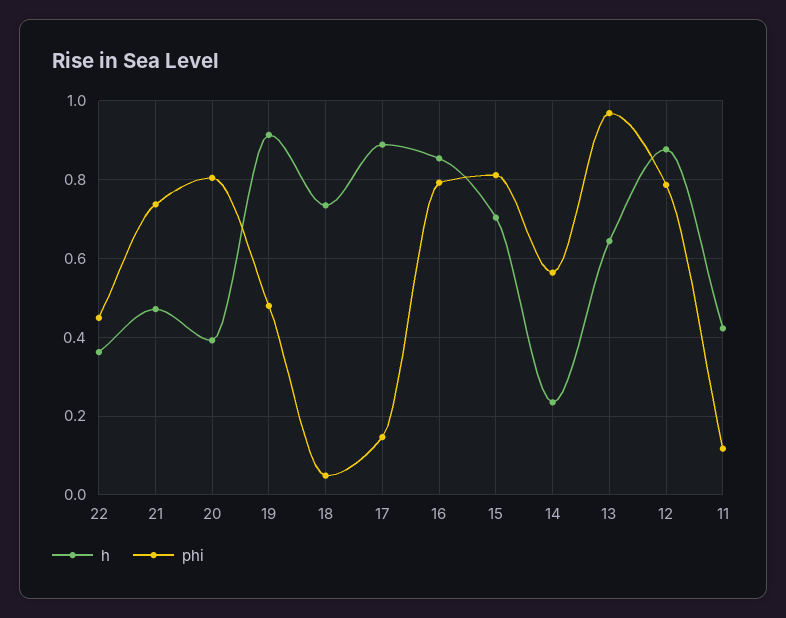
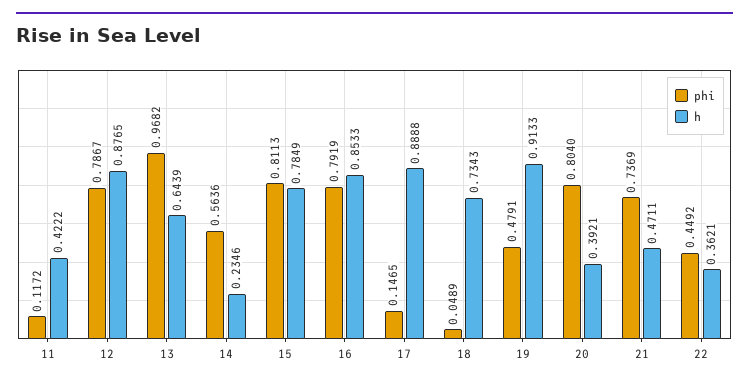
  {
    "h": {
      "22": 0.3621,
      "21": 0.4711,
      "20": 0.3921,
      "19": 0.9133,
      "18": 0.7343,
      "17": 0.8888,
      "16": 0.8533,
-     "15": 0.7,
+     "15": 0.7849,
      "14": 0.2346,
      "13": 0.6439,
      "12": 0.8765,
      "11": 0.4222
    },
    "phi": {
      "22": 0.4492,
      "21": 0.7369,
      "20": 0.804,
      "19": 0.4791,
      "18": 0.0489,
      "17": 0.1465,
      "16": 0.7919,
      "15": 0.8113,
      "14": 0.5636,
      "13": 0.9682,
      "12": 0.7867,
      "11": 0.1172
    }
  }

